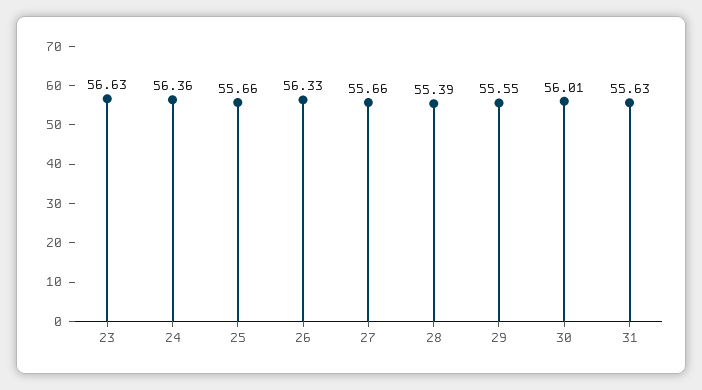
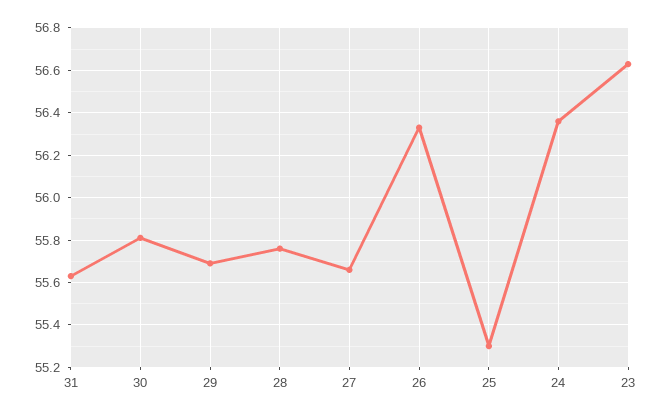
  {
    "23": 56.63,
    "24": 56.36,
-   "25": 55.66,
+   "25": 55.3,
    "26": 56.33,
    "27": 55.66,
-   "28": 55.39,
+   "28": 55.75,
-   "29": 55.55,
+   "29": 55.7,
-   "30": 56.01,
+   "30": 55.8,
    "31": 55.63
  }

